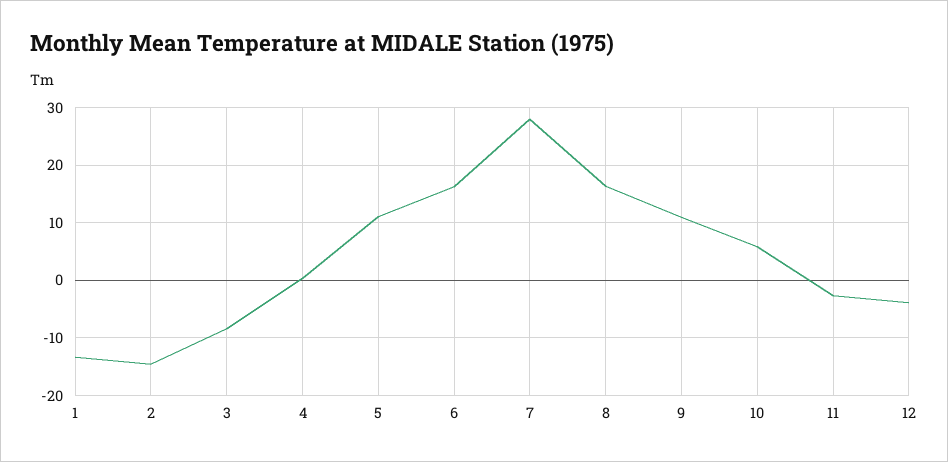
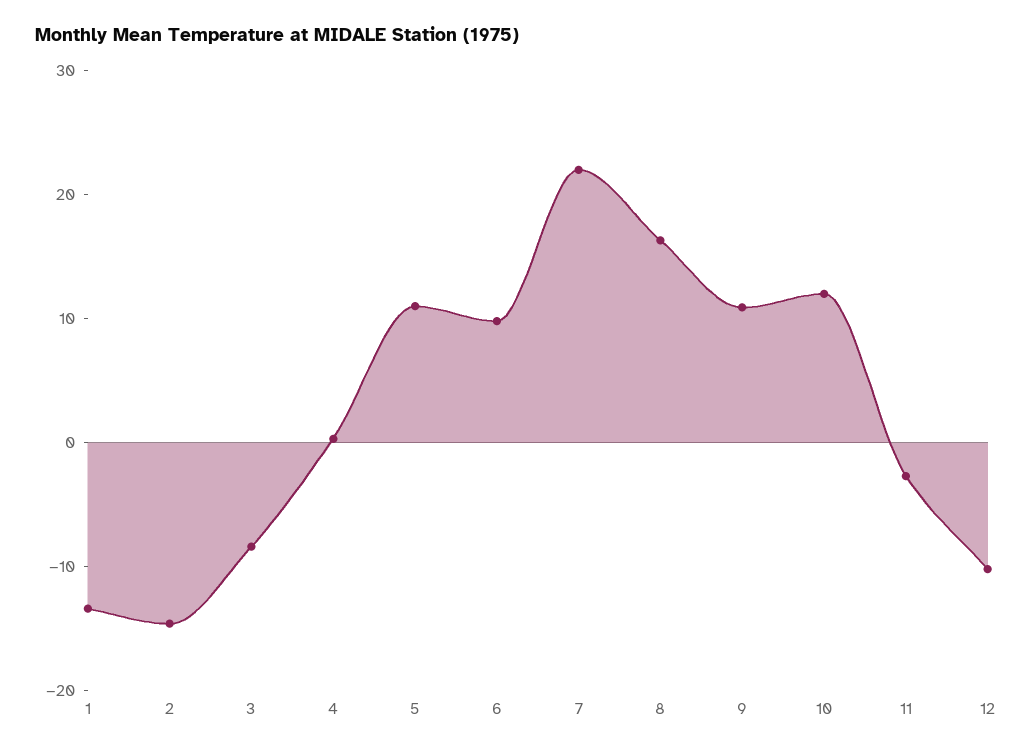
  {
    "1": -14,
    "2": -14,
    "3": -8,
    "4": 0,
    "5": 12,
-   "6": 16,
+   "6": 10,
-   "7": 28,
+   "7": 22,
    "8": 16,
    "9": 10,
-   "10": 6,
+   "10": 12,
    "11": -2,
-   "12": -4
+   "12": -10
  }

